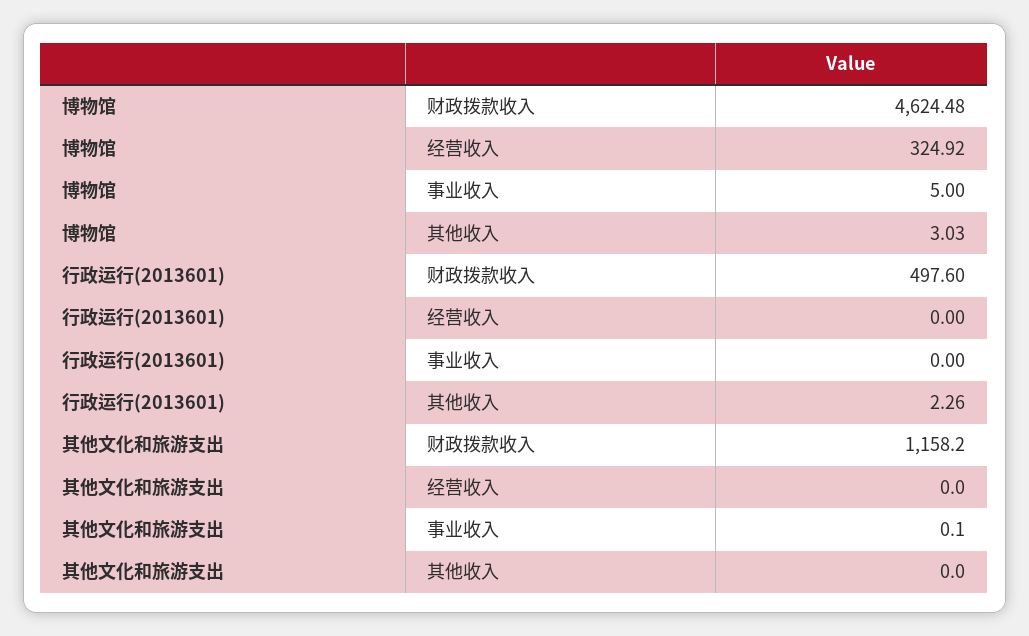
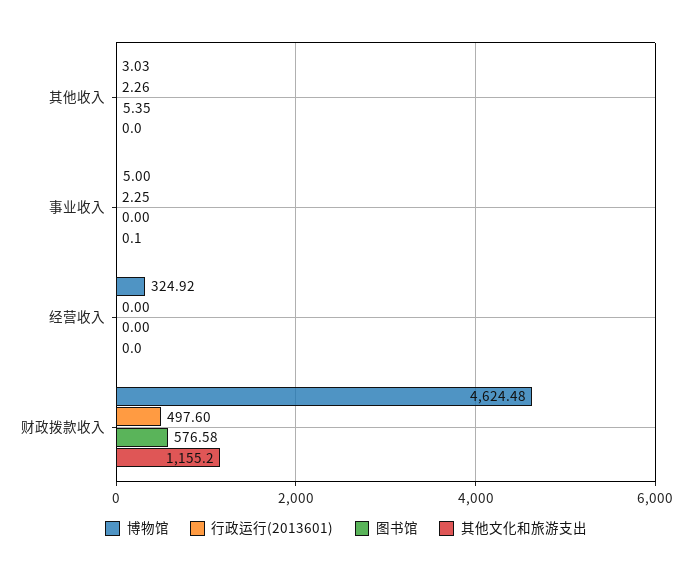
  {
    "博物馆": {
      "财政拨款收入": 4624.48,
      "经营收入": 324.92,
      "事业收入": 5,
      "其他收入": 3.03
    },
    "行政运行(2013601)": {
      "财政拨款收入": 497.6,
      "经营收入": 0,
-     "事业收入": 0,
+     "事业收入": 2.25,
      "其他收入": 2.26
    },
    "其他文化和旅游支出": {
-     "财政拨款收入": 1158.2,
+     "财政拨款收入": 1155.2,
      "经营收入": 0,
      "事业收入": 0.1,
      "其他收入": 0
-   }
+   },
+   "图书馆": {
+     "其他收入": 5.35,
+     "事业收入": 0,
+     "经营收入": 0,
+     "财政拨款收入": 576.58
+   }
  }

